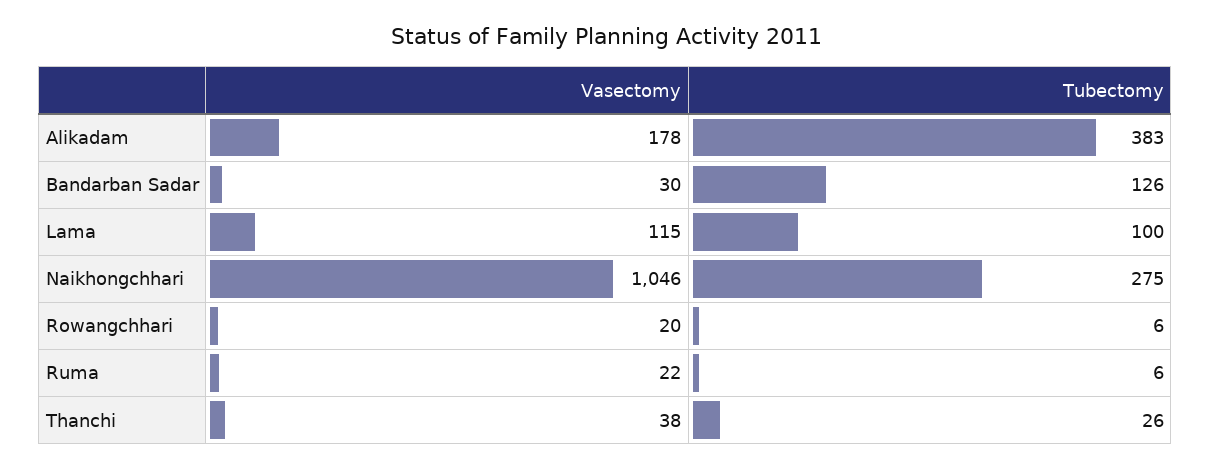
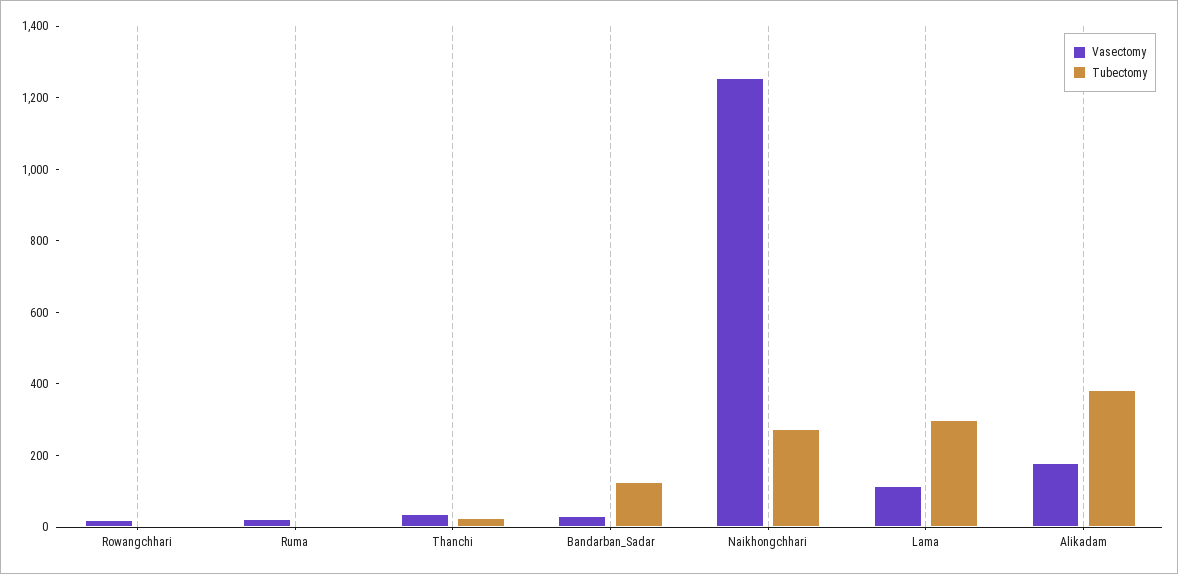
  {
    "Vasectomy": {
      "Alikadam": 178,
      "Bandarban Sadar": 30,
      "Lama": 115,
-     "Naikhongchhari": 1046,
+     "Naikhongchhari": 1250,
      "Rowangchhari": 20,
      "Ruma": 22,
      "Thanchi": 38
    },
    "Tubectomy": {
      "Alikadam": 383,
      "Bandarban Sadar": 126,
-     "Lama": 100,
+     "Lama": 300,
      "Naikhongchhari": 275,
      "Rowangchhari": 6,
      "Ruma": 6,
      "Thanchi": 26
    }
  }

